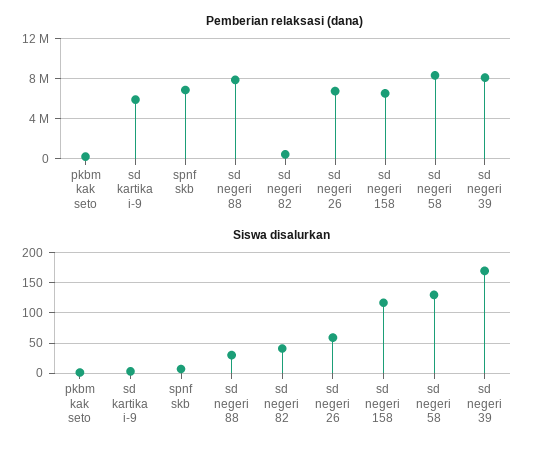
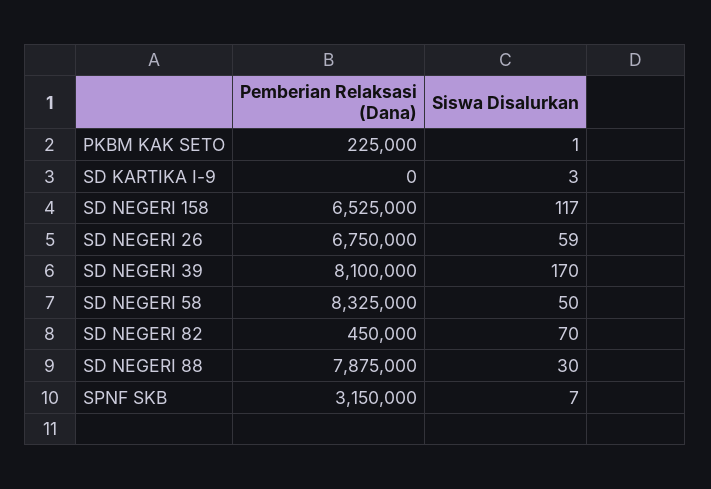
  {
    "Pemberian relaksasi (dana)": {
      "pkbm kak seto": 225000,
-     "sd kartika i-9": 6000000,
+     "sd kartika i-9": 0,
-     "spnf skb": 7000000,
+     "spnf skb": 3150000,
      "sd negeri 88": 7875000,
      "sd negeri 82": 450000,
      "sd negeri 26": 6750000,
      "sd negeri 158": 6525000,
      "sd negeri 58": 8325000,
      "sd negeri 39": 8100000
    },
    "Siswa disalurkan": {
      "pkbm kak seto": 1,
      "sd kartika i-9": 3,
      "spnf skb": 7,
      "sd negeri 88": 30,
-     "sd negeri 82": 40,
+     "sd negeri 82": 70,
      "sd negeri 26": 59,
      "sd negeri 158": 117,
-     "sd negeri 58": 130,
+     "sd negeri 58": 50,
      "sd negeri 39": 170
    }
  }

